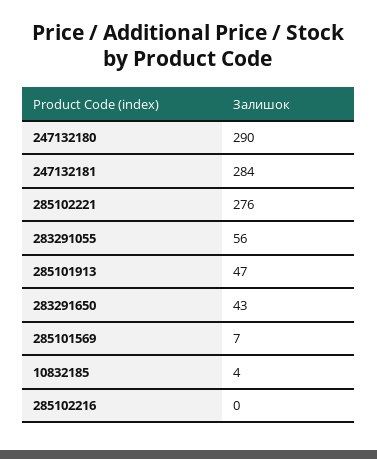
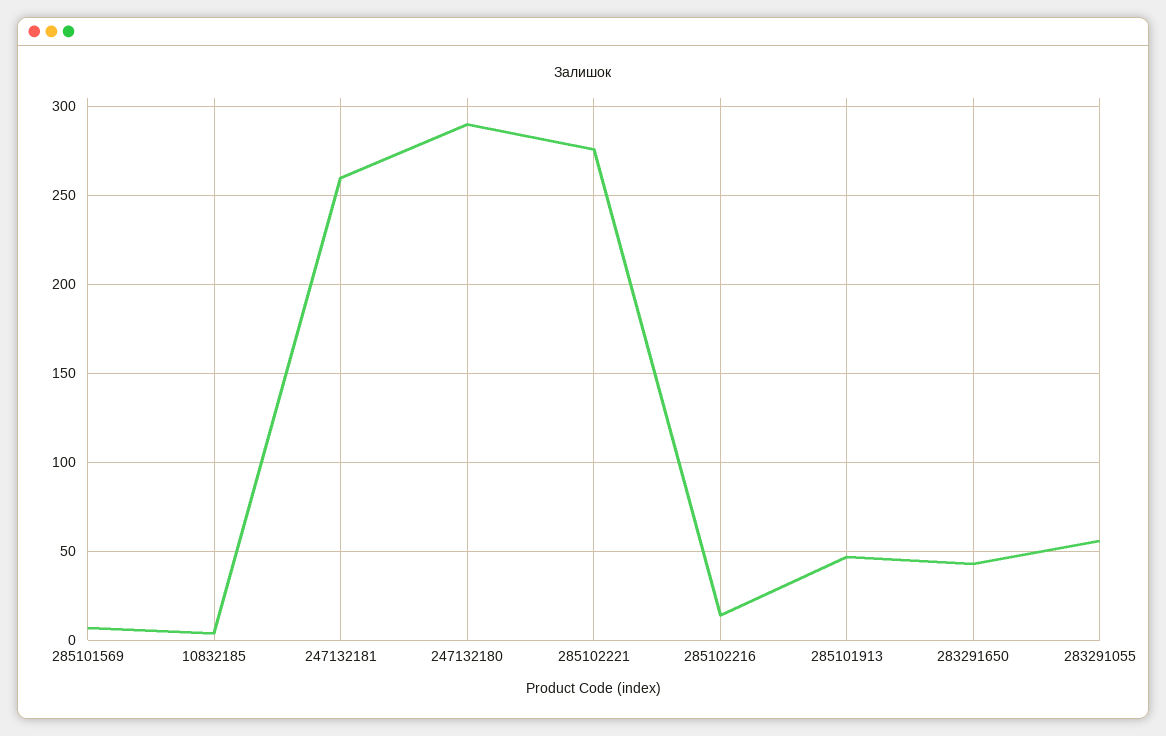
  {
    "247132180": 290,
-   "247132181": 284,
+   "247132181": 260,
    "285102221": 276,
    "283291055": 56,
    "285101913": 47,
    "283291650": 43,
    "285101569": 7,
    "10832185": 4,
-   "285102216": 0
+   "285102216": 15
  }

